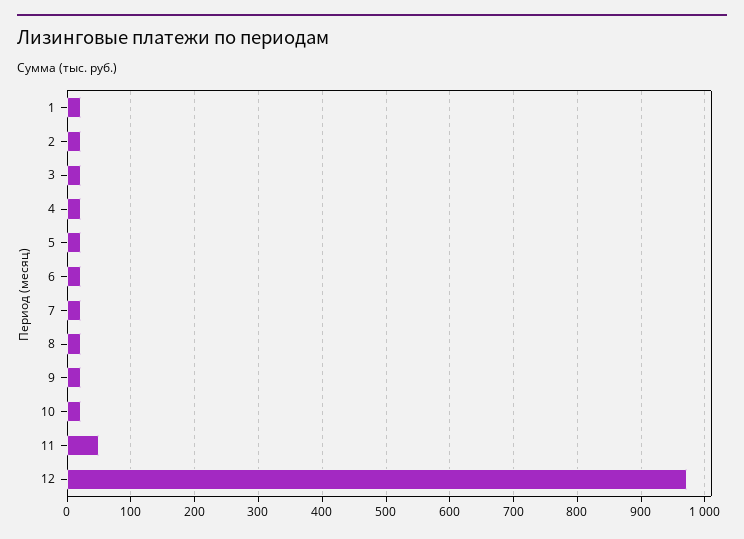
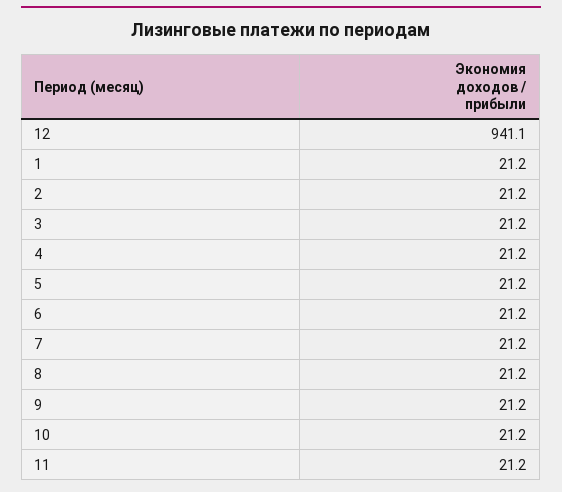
  {
    "1": 21.2,
    "2": 21.2,
    "3": 21.2,
    "4": 21.2,
    "5": 21.2,
    "6": 21.2,
    "7": 21.2,
    "8": 21.2,
    "9": 21.2,
    "10": 21.2,
-   "11": 50,
+   "11": 21.2,
-   "12": 970
+   "12": 941.1
  }

